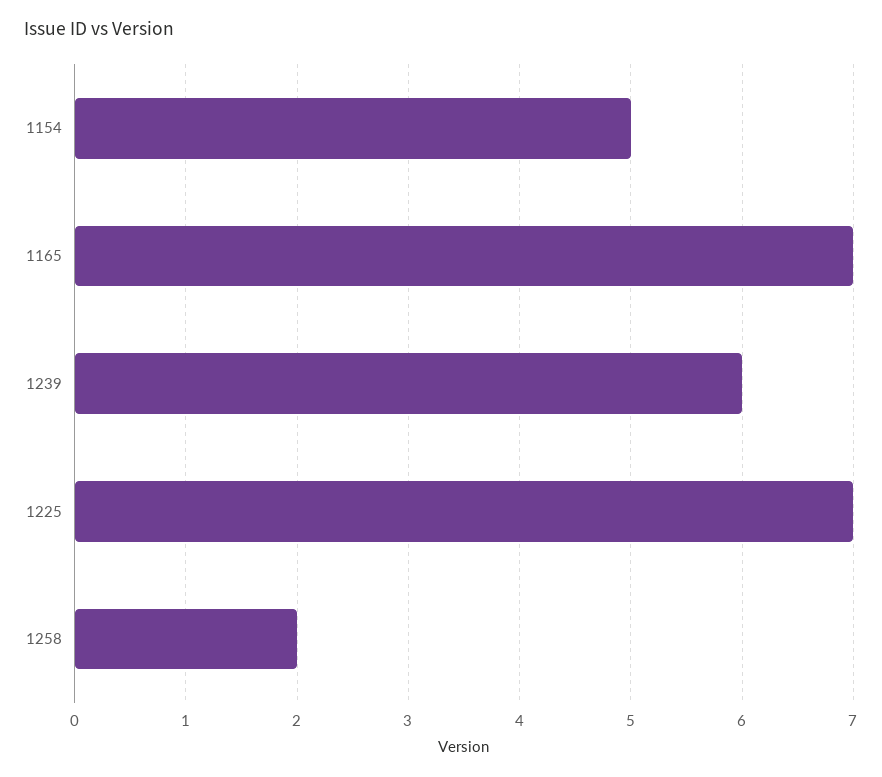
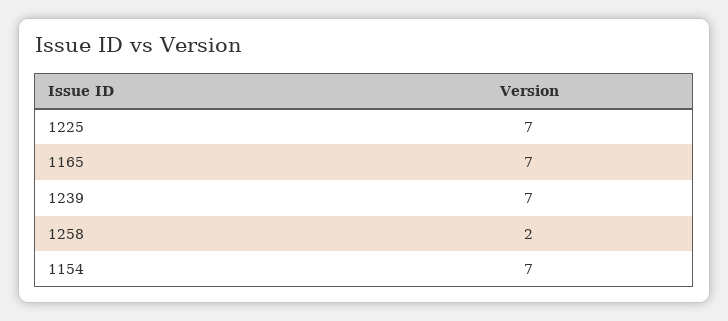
  {
-   "1154": 5,
+   "1154": 7,
    "1165": 7,
-   "1239": 6,
+   "1239": 7,
    "1225": 7,
    "1258": 2
  }

